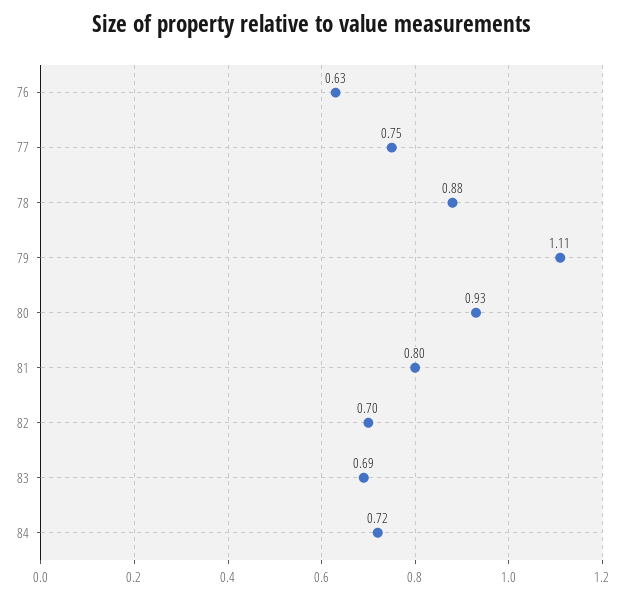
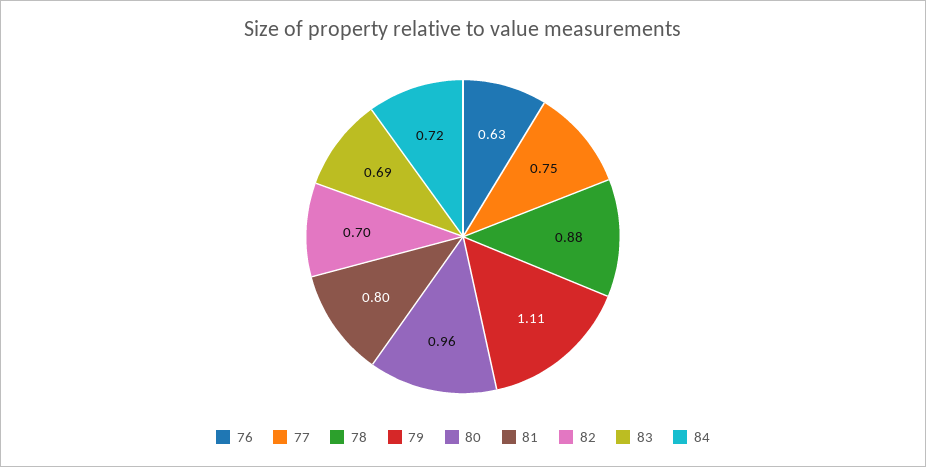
  {
    "76": 0.63,
    "77": 0.75,
    "78": 0.88,
    "79": 1.11,
-   "80": 0.93,
+   "80": 0.96,
    "81": 0.8,
    "82": 0.7,
    "83": 0.69,
    "84": 0.72
  }

